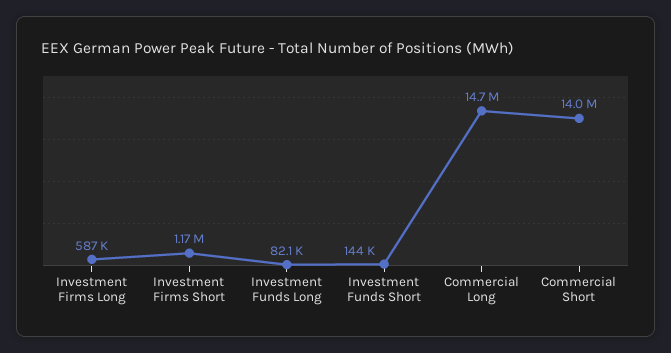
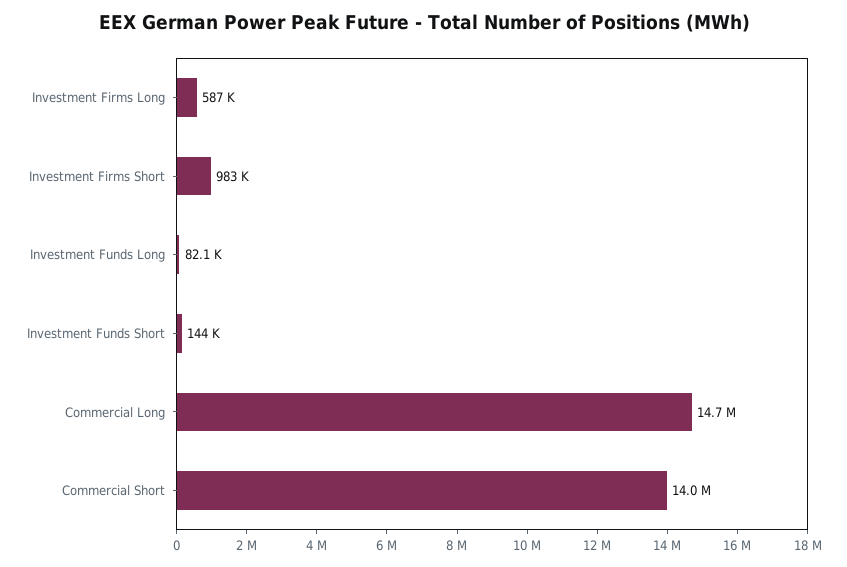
  {
    "Investment Firms Long": 587000,
-   "Investment Firms Short": 1170000,
+   "Investment Firms Short": 983000,
    "Investment Funds Long": 82100,
    "Investment Funds Short": 144000,
    "Commercial Long": 14700000,
    "Commercial Short": 14000000
  }

